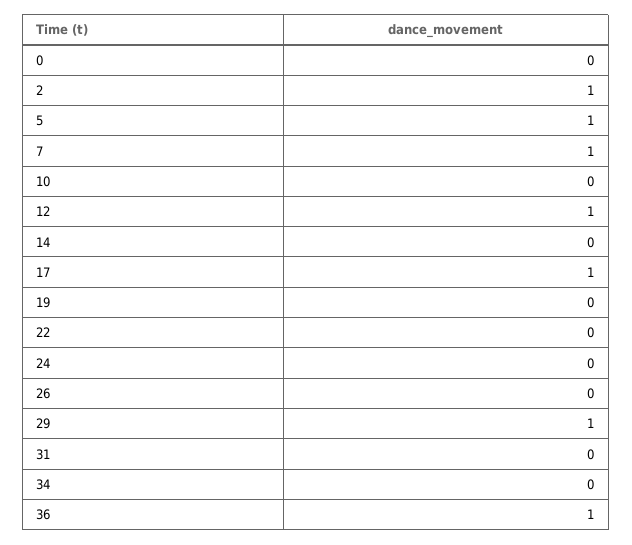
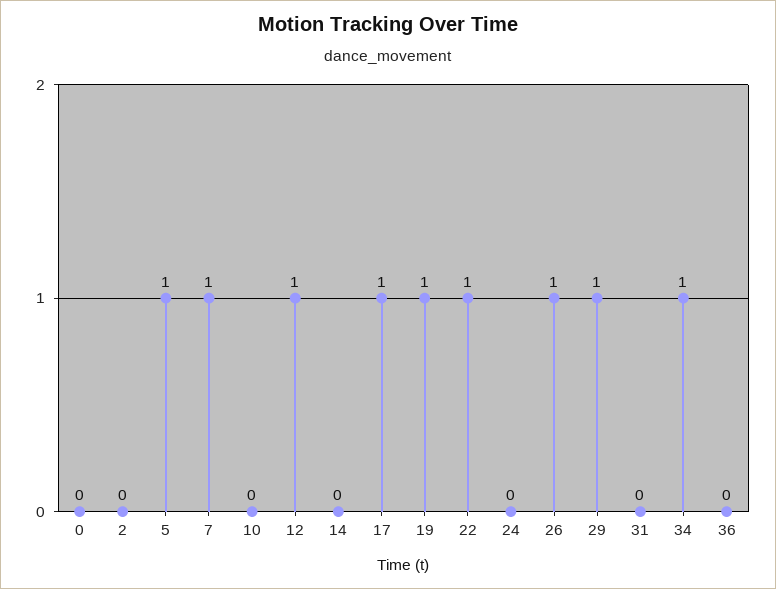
  {
    "0": 0,
-   "2": 1,
+   "2": 0,
    "5": 1,
    "7": 1,
    "10": 0,
    "12": 1,
    "14": 0,
    "17": 1,
-   "19": 0,
+   "19": 1,
-   "22": 0,
+   "22": 1,
    "24": 0,
-   "26": 0,
+   "26": 1,
    "29": 1,
    "31": 0,
-   "34": 0,
+   "34": 1,
-   "36": 1
+   "36": 0
  }

